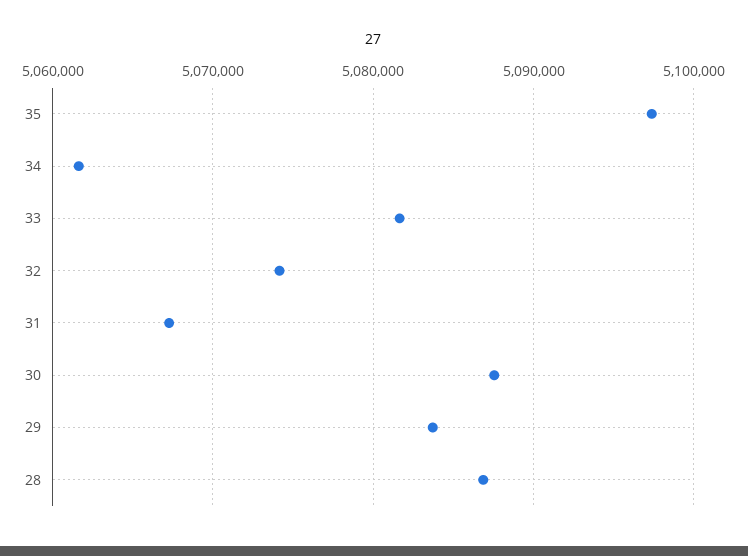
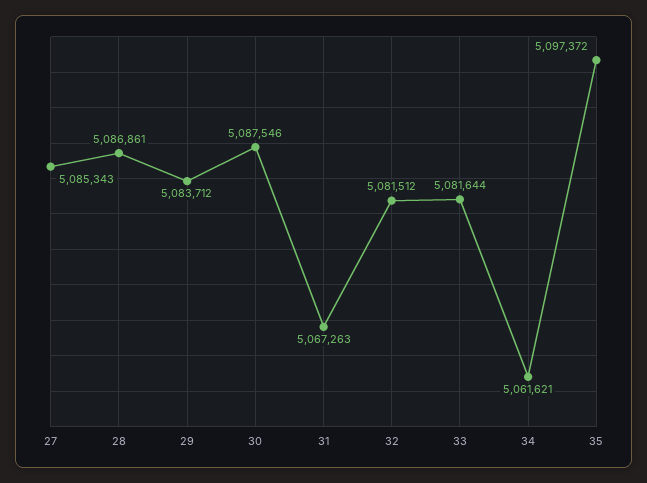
  {
    "35": 5097372,
    "34": 5061621,
    "33": 5081644,
-   "32": 5074000,
+   "32": 5081512,
    "31": 5067263,
    "30": 5087546,
    "29": 5083712,
-   "28": 5086861
+   "28": 5086861,
+   "27": 5085343
  }

